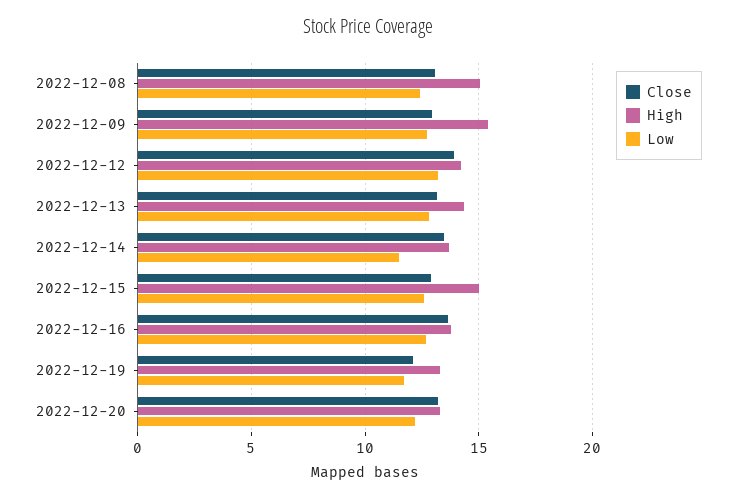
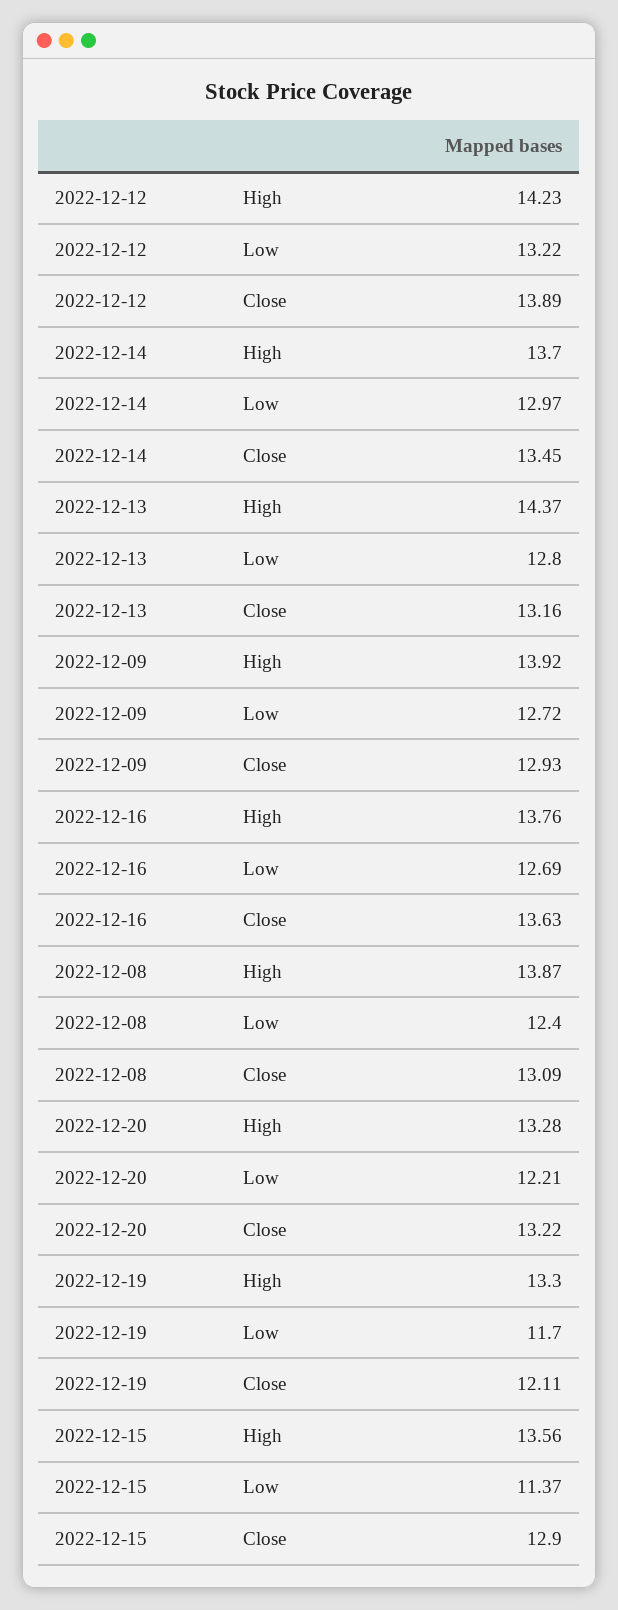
  {
    "Close": {
      "2022-12-08": 13.09,
      "2022-12-09": 12.93,
      "2022-12-12": 13.89,
      "2022-12-13": 13.16,
      "2022-12-14": 13.45,
      "2022-12-15": 12.9,
      "2022-12-16": 13.63,
      "2022-12-19": 12.11,
      "2022-12-20": 13.22
    },
    "High": {
-     "2022-12-08": 15,
+     "2022-12-08": 13.87,
-     "2022-12-09": 15.5,
+     "2022-12-09": 13.92,
      "2022-12-12": 14.23,
      "2022-12-13": 14.37,
      "2022-12-14": 13.7,
-     "2022-12-15": 15,
+     "2022-12-15": 13.56,
      "2022-12-16": 13.76,
      "2022-12-19": 13.3,
      "2022-12-20": 13.28
    },
    "Low": {
      "2022-12-08": 12.4,
      "2022-12-09": 12.72,
      "2022-12-12": 13.22,
      "2022-12-13": 12.8,
-     "2022-12-14": 11.5,
+     "2022-12-14": 12.97,
-     "2022-12-15": 12.5,
+     "2022-12-15": 11.37,
      "2022-12-16": 12.69,
      "2022-12-19": 11.7,
      "2022-12-20": 12.21
    }
  }

